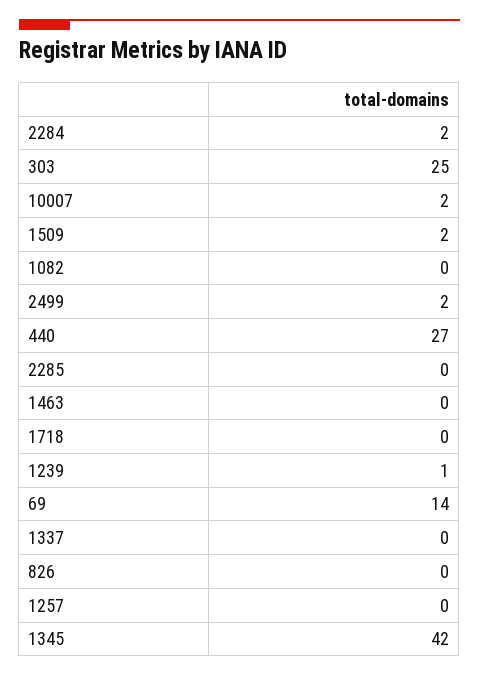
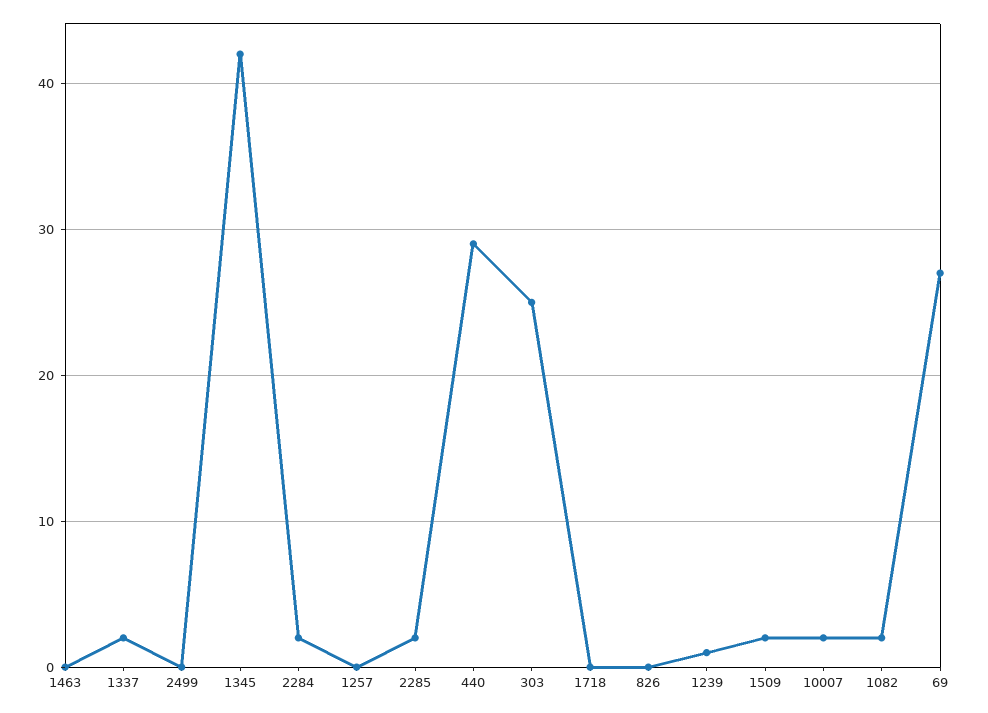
  {
    "2284": 2,
    "303": 25,
    "10007": 2,
    "1509": 2,
-   "1082": 0,
+   "1082": 2,
-   "2499": 2,
+   "2499": 0,
-   "440": 27,
+   "440": 29,
-   "2285": 0,
+   "2285": 2,
    "1463": 0,
    "1718": 0,
    "1239": 1,
-   "69": 14,
+   "69": 27,
-   "1337": 0,
+   "1337": 2,
    "826": 0,
    "1257": 0,
    "1345": 42
  }

